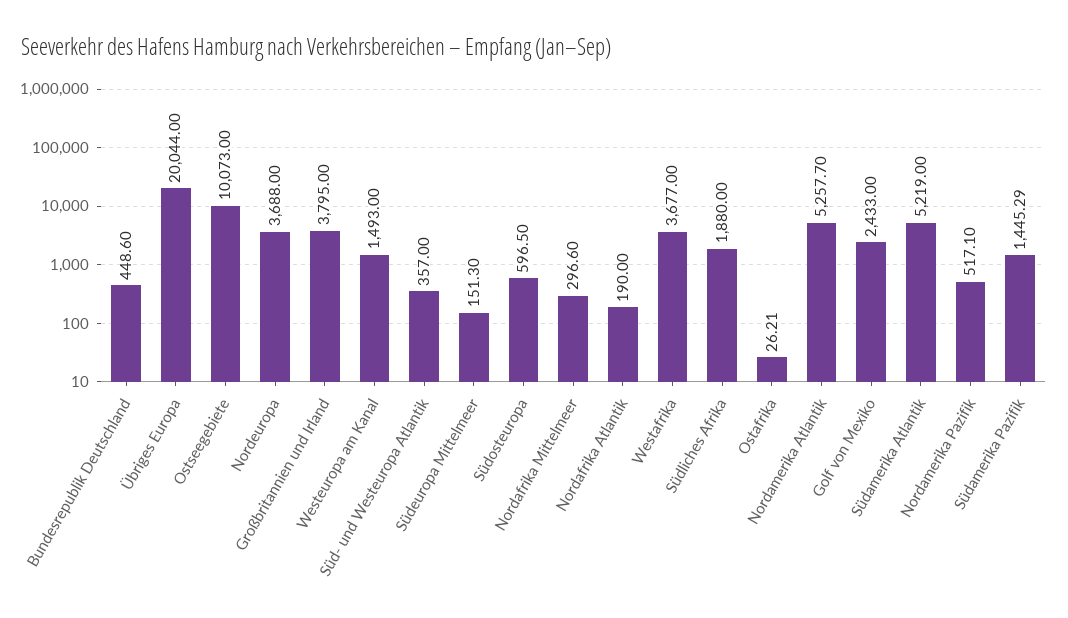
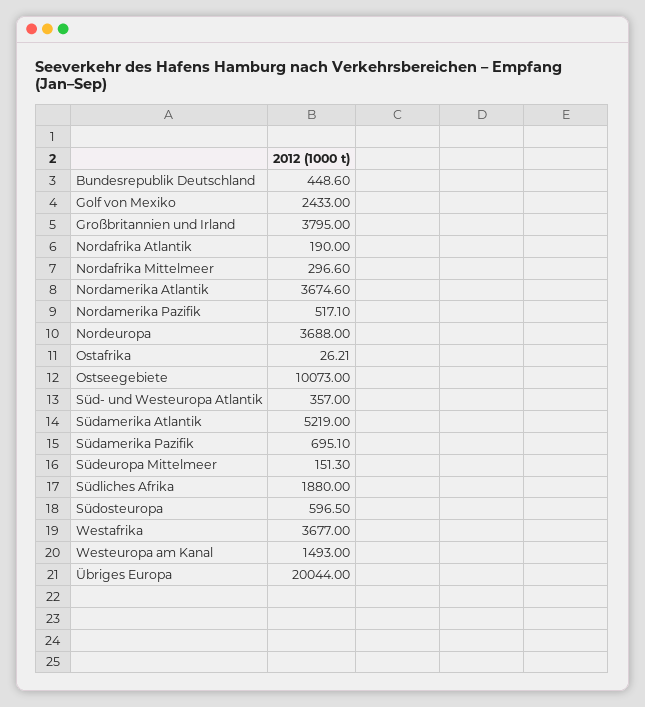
  {
    "Bundesrepublik Deutschland": 448.6,
    "Übriges Europa": 20044,
    "Ostseegebiete": 10073,
    "Nordeuropa": 3688,
    "Großbritannien und Irland": 3795,
    "Westeuropa am Kanal": 1493,
    "Süd- und Westeuropa Atlantik": 357,
    "Südeuropa Mittelmeer": 151.3,
    "Südosteuropa": 596.5,
    "Nordafrika Mittelmeer": 296.6,
    "Nordafrika Atlantik": 190,
    "Westafrika": 3677,
    "Südliches Afrika": 1880,
    "Ostafrika": 26.21,
-   "Nordamerika Atlantik": 5257.7,
+   "Nordamerika Atlantik": 3674.6,
    "Golf von Mexiko": 2433,
    "Südamerika Atlantik": 5219,
    "Nordamerika Pazifik": 517.1,
-   "Südamerika Pazifik": 1445.29
+   "Südamerika Pazifik": 695.1
  }

